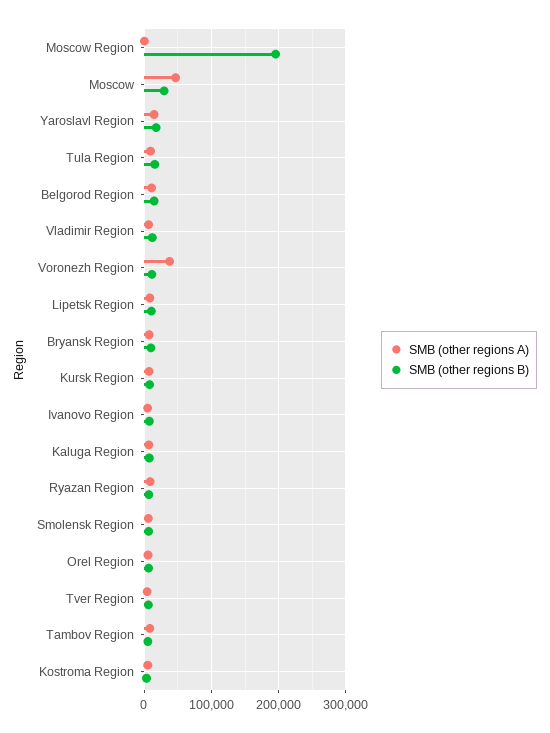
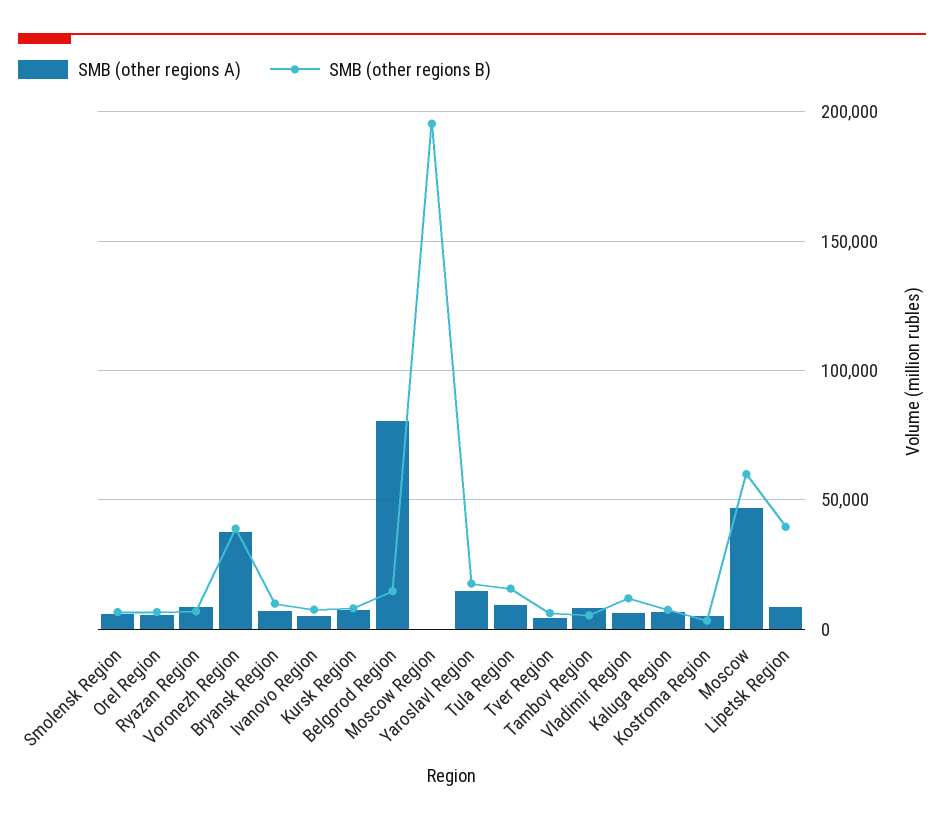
  {
    "SMB (other regions A)": {
      "Moscow Region": 0,
      "Moscow": 45000,
      "Yaroslavl Region": 15000,
      "Tula Region": 10000,
-     "Belgorod Region": 10000,
+     "Belgorod Region": 80000,
      "Vladimir Region": 5000,
      "Voronezh Region": 40000,
      "Lipetsk Region": 10000,
      "Bryansk Region": 5000,
      "Kursk Region": 5000,
      "Ivanovo Region": 5000,
      "Kaluga Region": 5000,
      "Ryazan Region": 10000,
      "Smolensk Region": 5000,
      "Orel Region": 5000,
      "Tver Region": 5000,
      "Tambov Region": 10000,
      "Kostroma Region": 5000
    },
    "SMB (other regions B)": {
      "Moscow Region": 195000,
-     "Moscow": 30000,
+     "Moscow": 60000,
      "Yaroslavl Region": 20000,
      "Tula Region": 15000,
      "Belgorod Region": 15000,
      "Vladimir Region": 10000,
-     "Voronezh Region": 10000,
+     "Voronezh Region": 40000,
-     "Lipetsk Region": 10000,
+     "Lipetsk Region": 40000,
      "Bryansk Region": 10000,
      "Kursk Region": 10000,
      "Ivanovo Region": 10000,
      "Kaluga Region": 5000,
      "Ryazan Region": 5000,
      "Smolensk Region": 5000,
      "Orel Region": 5000,
      "Tver Region": 5000,
      "Tambov Region": 5000,
      "Kostroma Region": 5000
    }
  }

